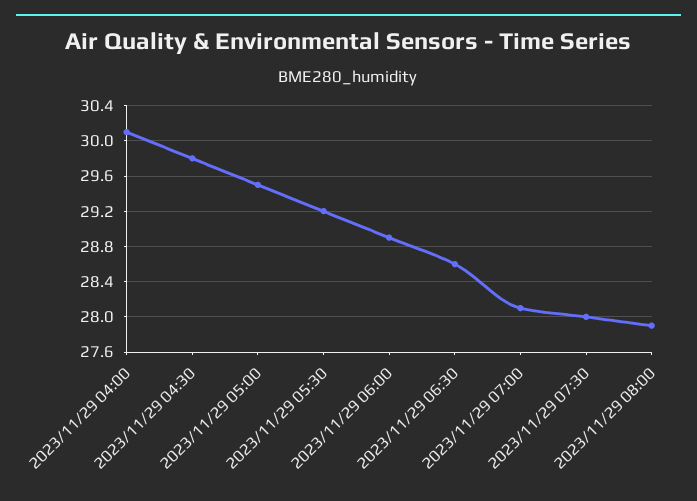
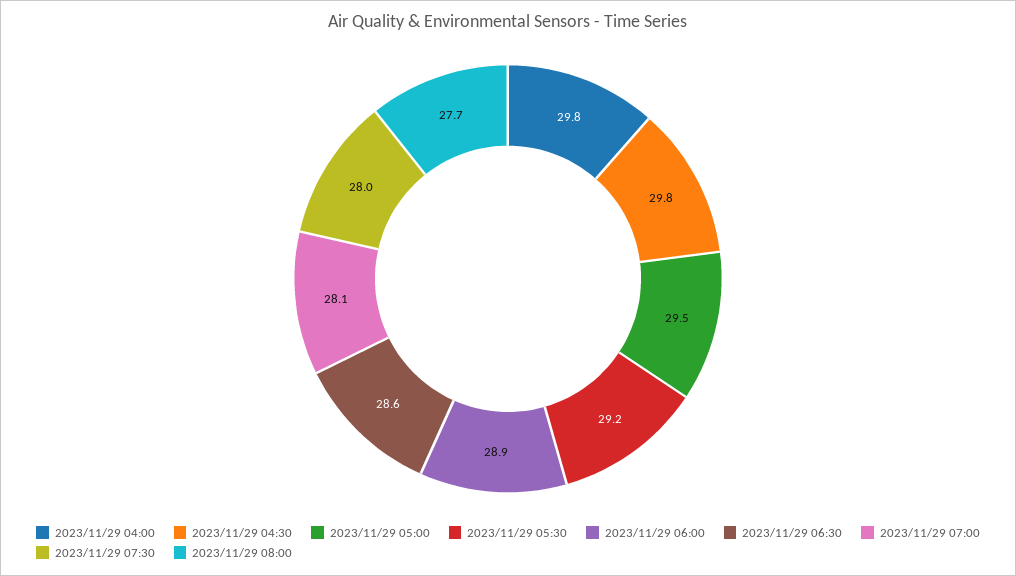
  {
-   "2023/11/29 04:00": 30.1,
+   "2023/11/29 04:00": 29.8,
    "2023/11/29 04:30": 29.8,
    "2023/11/29 05:00": 29.5,
    "2023/11/29 05:30": 29.2,
    "2023/11/29 06:00": 28.9,
    "2023/11/29 06:30": 28.6,
    "2023/11/29 07:00": 28.1,
    "2023/11/29 07:30": 28,
-   "2023/11/29 08:00": 27.9
+   "2023/11/29 08:00": 27.7
  }

